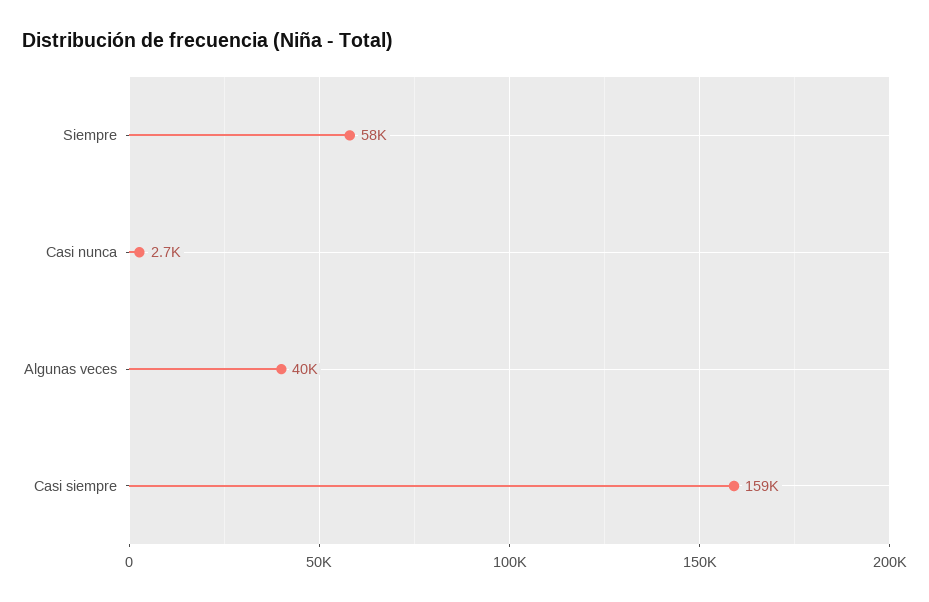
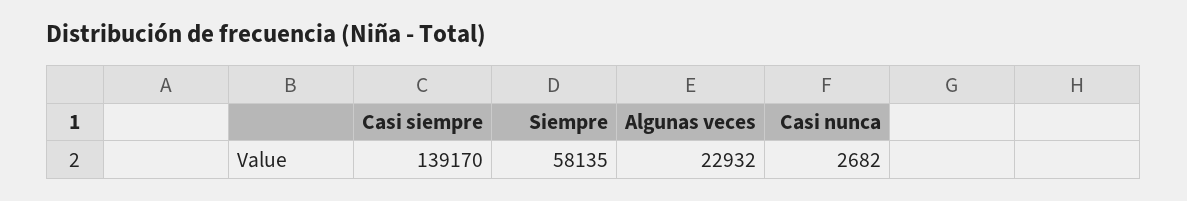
  {
    "Siempre": 58135,
    "Casi nunca": 2682,
-   "Algunas veces": 40000,
+   "Algunas veces": 22932,
-   "Casi siempre": 159000
+   "Casi siempre": 139170
  }

